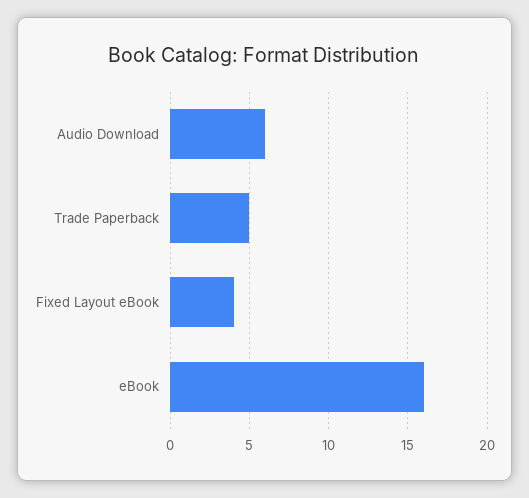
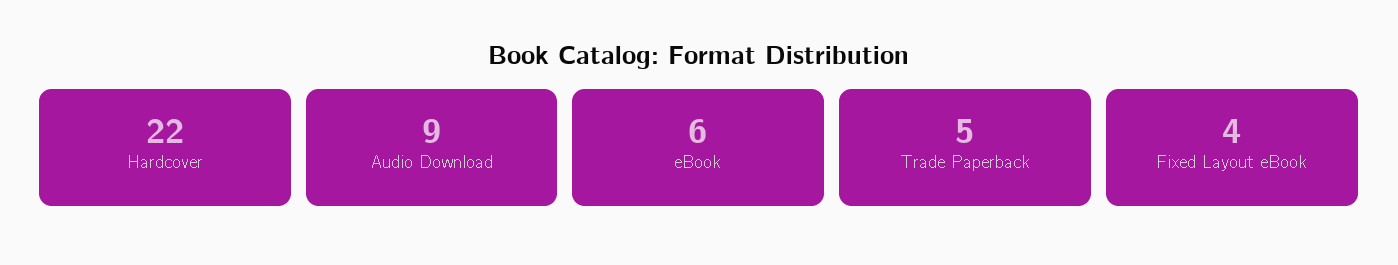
  {
-   "Audio Download": 6,
+   "Audio Download": 9,
    "Trade Paperback": 5,
    "Fixed Layout eBook": 4,
-   "eBook": 16
+   "eBook": 6,
+   "Hardcover": 22
  }

